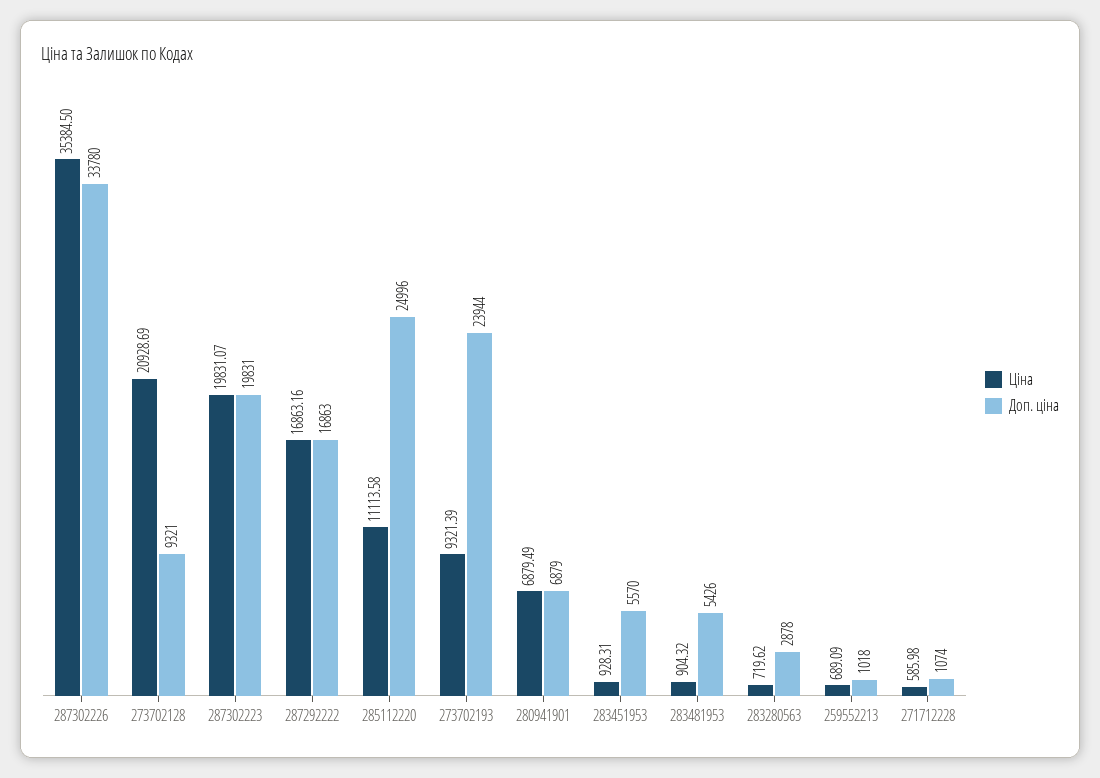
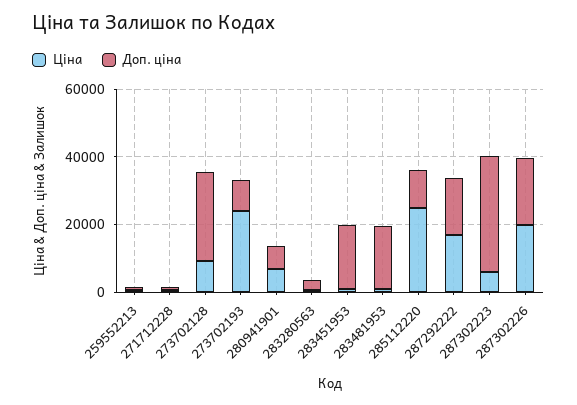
  {
    "Ціна": {
-     "287302226": 35384.5,
+     "287302226": 20000,
-     "273702128": 20928.69,
+     "273702128": 10000,
-     "287302223": 19831.07,
+     "287302223": 5000,
      "287292222": 16863.16,
-     "285112220": 11113.58,
+     "285112220": 25000,
-     "273702193": 9321.39,
+     "273702193": 25000,
      "280941901": 6879.49,
      "283451953": 928.31,
      "283481953": 904.32,
      "283280563": 719.62,
      "259552213": 689.09,
      "271712228": 585.98
    },
    "Доп. ціна": {
-     "287302226": 33780,
+     "287302226": 20000,
-     "273702128": 9321,
+     "273702128": 25000,
-     "287302223": 19831,
+     "287302223": 35000,
      "287292222": 16863,
-     "285112220": 24996,
+     "285112220": 10000,
-     "273702193": 23944,
+     "273702193": 10000,
      "280941901": 6879,
-     "283451953": 5570,
+     "283451953": 20000,
-     "283481953": 5426,
+     "283481953": 20000,
      "283280563": 2878,
      "259552213": 1018,
      "271712228": 1074
    }
  }

